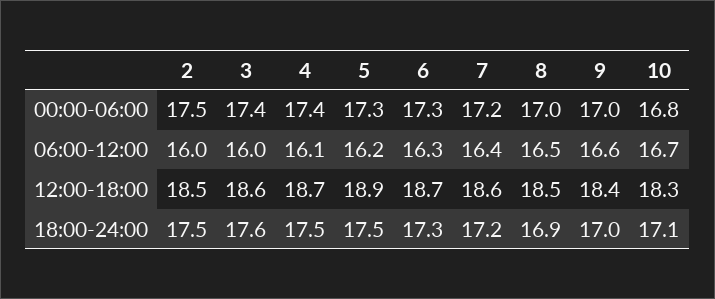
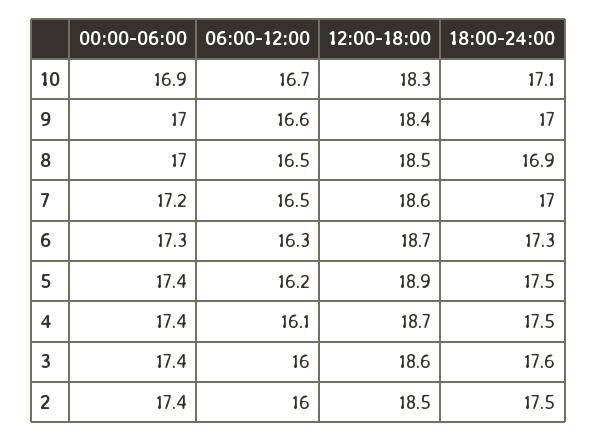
  {
    "2": {
-     "00:00-06:00": 17.5,
+     "00:00-06:00": 17.4,
      "06:00-12:00": 16,
      "12:00-18:00": 18.5,
      "18:00-24:00": 17.5
    },
    "3": {
      "00:00-06:00": 17.4,
      "06:00-12:00": 16,
      "12:00-18:00": 18.6,
      "18:00-24:00": 17.6
    },
    "4": {
      "00:00-06:00": 17.4,
      "06:00-12:00": 16.1,
      "12:00-18:00": 18.7,
      "18:00-24:00": 17.5
    },
    "5": {
-     "00:00-06:00": 17.3,
+     "00:00-06:00": 17.4,
      "06:00-12:00": 16.2,
      "12:00-18:00": 18.9,
      "18:00-24:00": 17.5
    },
    "6": {
      "00:00-06:00": 17.3,
      "06:00-12:00": 16.3,
      "12:00-18:00": 18.7,
      "18:00-24:00": 17.3
    },
    "7": {
      "00:00-06:00": 17.2,
-     "06:00-12:00": 16.4,
+     "06:00-12:00": 16.5,
      "12:00-18:00": 18.6,
-     "18:00-24:00": 17.2
+     "18:00-24:00": 17
    },
    "8": {
      "00:00-06:00": 17,
      "06:00-12:00": 16.5,
      "12:00-18:00": 18.5,
      "18:00-24:00": 16.9
    },
    "9": {
      "00:00-06:00": 17,
      "06:00-12:00": 16.6,
      "12:00-18:00": 18.4,
      "18:00-24:00": 17
    },
    "10": {
-     "00:00-06:00": 16.8,
+     "00:00-06:00": 16.9,
      "06:00-12:00": 16.7,
      "12:00-18:00": 18.3,
      "18:00-24:00": 17.1
    }
  }

